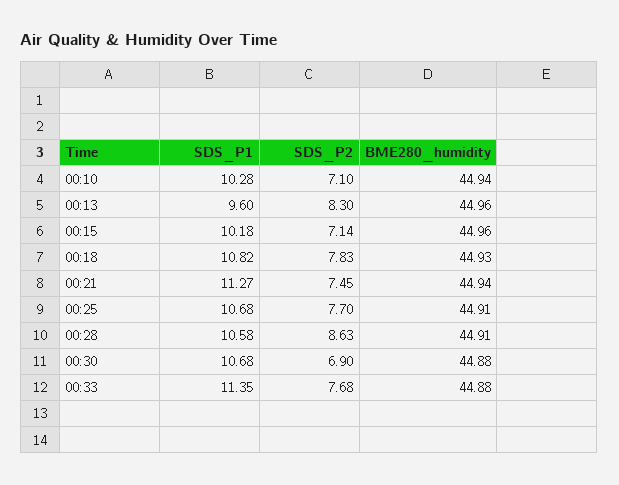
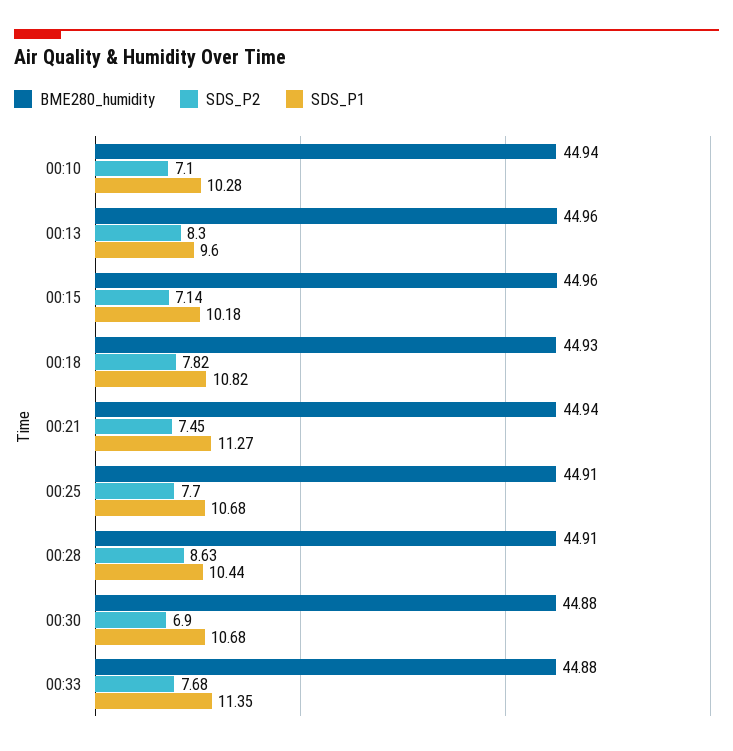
  {
    "SDS_P1": {
      "00:10": 10.28,
      "00:13": 9.6,
      "00:15": 10.18,
      "00:18": 10.82,
      "00:21": 11.27,
      "00:25": 10.68,
-     "00:28": 10.58,
+     "00:28": 10.44,
      "00:30": 10.68,
      "00:33": 11.35
    },
    "SDS_P2": {
      "00:10": 7.1,
      "00:13": 8.3,
      "00:15": 7.14,
-     "00:18": 7.83,
+     "00:18": 7.82,
      "00:21": 7.45,
      "00:25": 7.7,
      "00:28": 8.63,
      "00:30": 6.9,
      "00:33": 7.68
    },
    "BME280_humidity": {
      "00:10": 44.94,
      "00:13": 44.96,
      "00:15": 44.96,
      "00:18": 44.93,
      "00:21": 44.94,
      "00:25": 44.91,
      "00:28": 44.91,
      "00:30": 44.88,
      "00:33": 44.88
    }
  }

